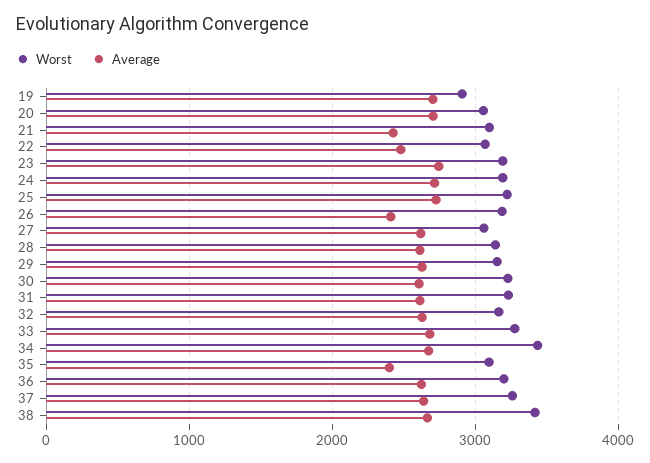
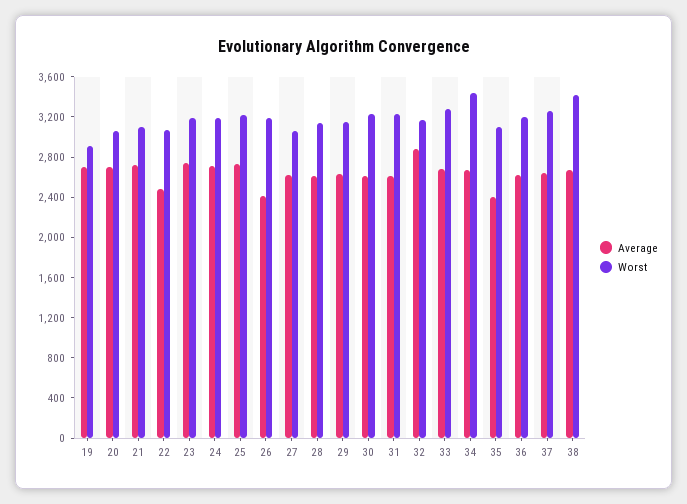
  {
    "Worst": {
      "19": 2900,
      "20": 3100,
      "21": 3100,
      "22": 3100,
      "23": 3200,
      "24": 3200,
      "25": 3200,
      "26": 3200,
      "27": 3100,
      "28": 3100,
      "29": 3200,
      "30": 3200,
      "31": 3200,
      "32": 3200,
      "33": 3300,
      "34": 3400,
      "35": 3100,
      "36": 3200,
      "37": 3300,
      "38": 3400
    },
    "Average": {
      "19": 2700,
      "20": 2700,
-     "21": 2400,
+     "21": 2700,
      "22": 2500,
      "23": 2700,
      "24": 2700,
      "25": 2700,
      "26": 2400,
      "27": 2600,
      "28": 2600,
      "29": 2600,
      "30": 2600,
      "31": 2600,
-     "32": 2600,
+     "32": 2900,
      "33": 2700,
      "34": 2700,
      "35": 2400,
      "36": 2600,
      "37": 2600,
      "38": 2700
    }
  }

